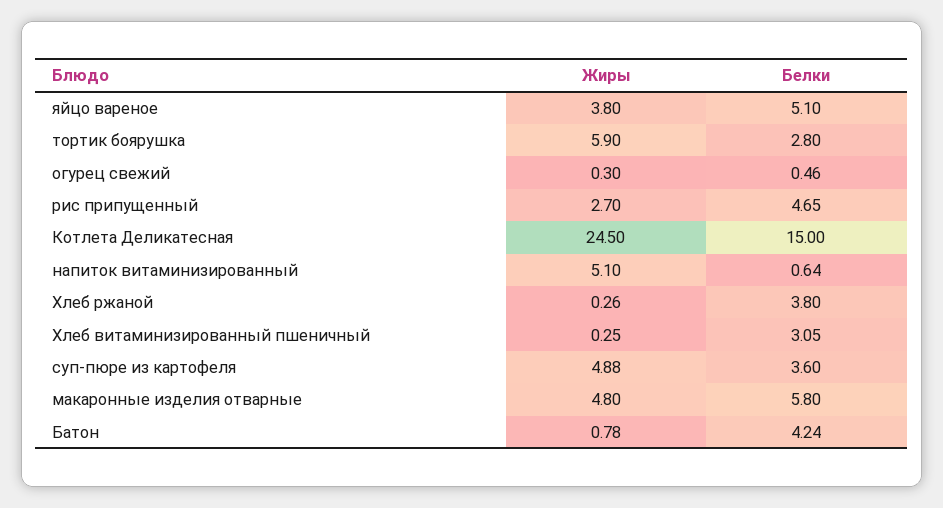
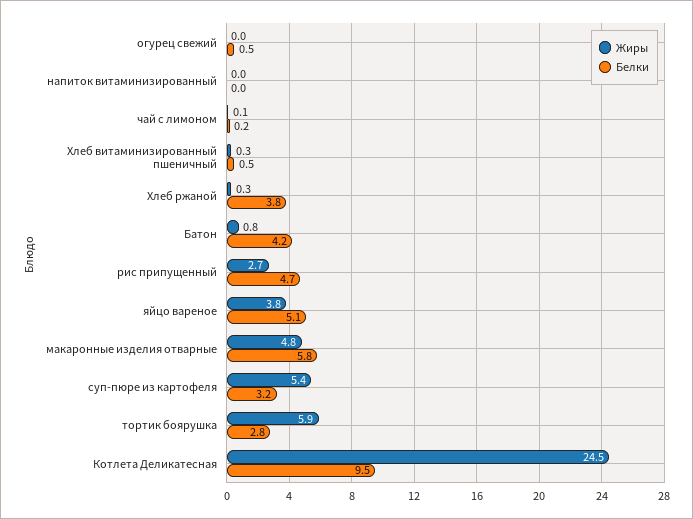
  {
    "Жиры": {
      "яйцо вареное": 3.8,
      "тортик боярушка": 5.9,
-     "огурец свежий": 0.3,
+     "огурец свежий": 0,
      "рис припущенный": 2.7,
      "Котлета Деликатесная": 24.5,
-     "напиток витаминизированный": 5.1,
+     "напиток витаминизированный": 0,
      "Хлеб ржаной": 0.26,
      "Хлеб витаминизированный пшеничный": 0.25,
-     "суп-пюре из картофеля": 4.88,
+     "суп-пюре из картофеля": 5.4,
      "макаронные изделия отварные": 4.8,
-     "Батон": 0.78
+     "Батон": 0.78,
+     "чай с лимоном": 0.1
    },
    "Белки": {
      "яйцо вареное": 5.1,
      "тортик боярушка": 2.8,
      "огурец свежий": 0.46,
      "рис припущенный": 4.65,
-     "Котлета Деликатесная": 15,
+     "Котлета Деликатесная": 9.5,
-     "напиток витаминизированный": 0.64,
+     "напиток витаминизированный": 0,
      "Хлеб ржаной": 3.8,
-     "Хлеб витаминизированный пшеничный": 3.05,
+     "Хлеб витаминизированный пшеничный": 0.5,
-     "суп-пюре из картофеля": 3.6,
+     "суп-пюре из картофеля": 3.2,
      "макаронные изделия отварные": 5.8,
-     "Батон": 4.24
+     "Батон": 4.24,
+     "чай с лимоном": 0.2
    }
  }

